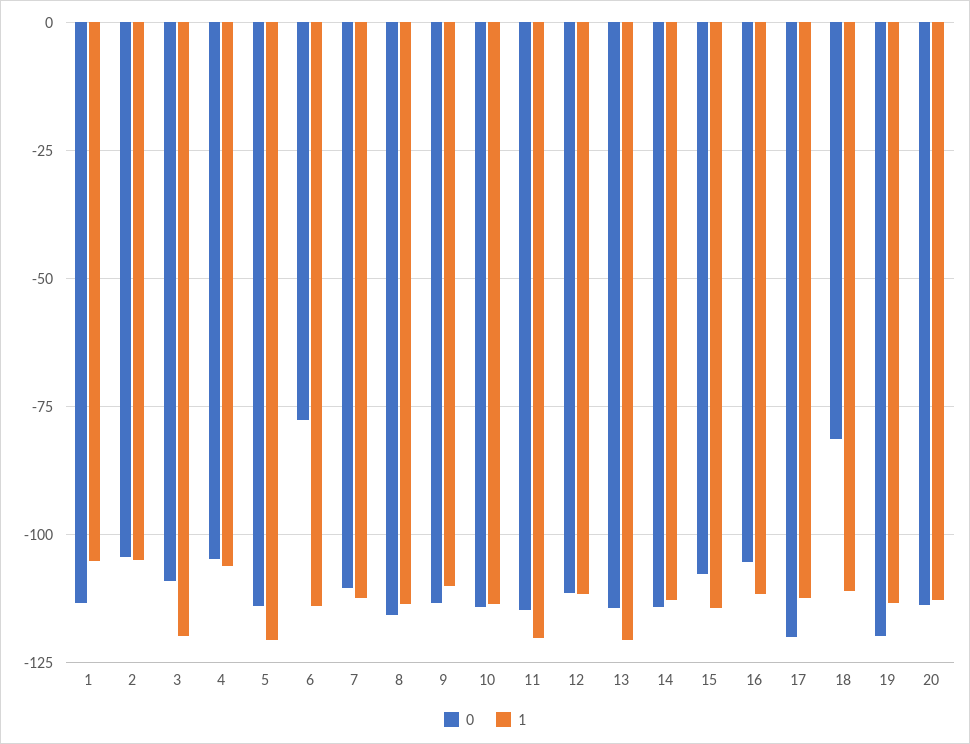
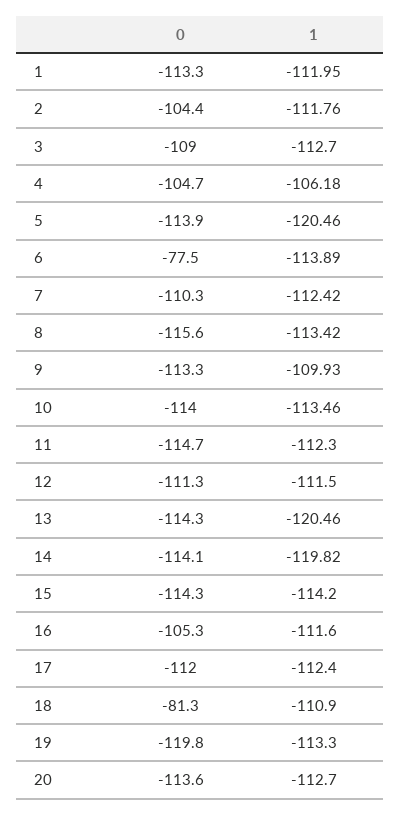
  {
    "0": {
      "1": -113.3,
      "2": -104.4,
      "3": -109,
      "4": -104.7,
      "5": -113.9,
      "6": -77.5,
      "7": -110.3,
      "8": -115.6,
      "9": -113.3,
      "10": -114,
      "11": -114.7,
      "12": -111.3,
      "13": -114.3,
      "14": -114.1,
-     "15": -107.5,
+     "15": -114.3,
      "16": -105.3,
-     "17": -120,
+     "17": -112,
      "18": -81.3,
      "19": -119.8,
      "20": -113.6
    },
    "1": {
-     "1": -105,
+     "1": -111.95,
-     "2": -105,
+     "2": -111.76,
-     "3": -120,
+     "3": -112.7,
      "4": -106.18,
      "5": -120.46,
      "6": -113.89,
      "7": -112.42,
      "8": -113.42,
      "9": -109.93,
      "10": -113.46,
-     "11": -120,
+     "11": -112.3,
      "12": -111.5,
      "13": -120.46,
-     "14": -112.5,
+     "14": -119.82,
      "15": -114.2,
      "16": -111.6,
      "17": -112.4,
      "18": -110.9,
      "19": -113.3,
      "20": -112.7
    }
  }

